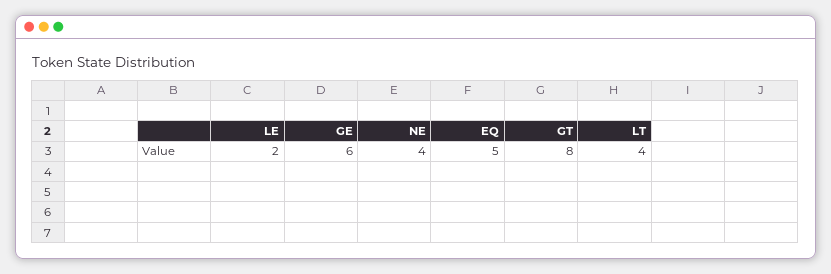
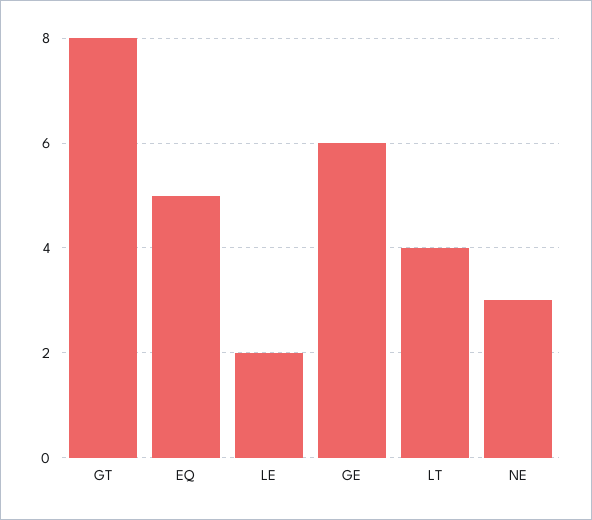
  {
    "LE": 2,
    "GE": 6,
-   "NE": 4,
+   "NE": 3,
    "EQ": 5,
    "GT": 8,
    "LT": 4
  }

